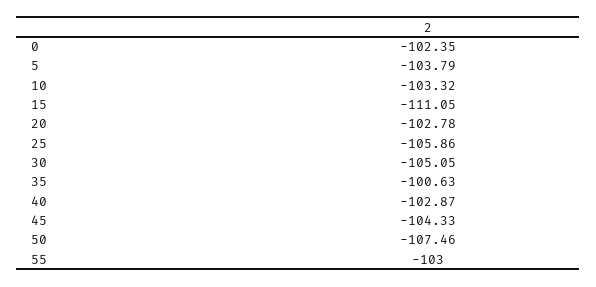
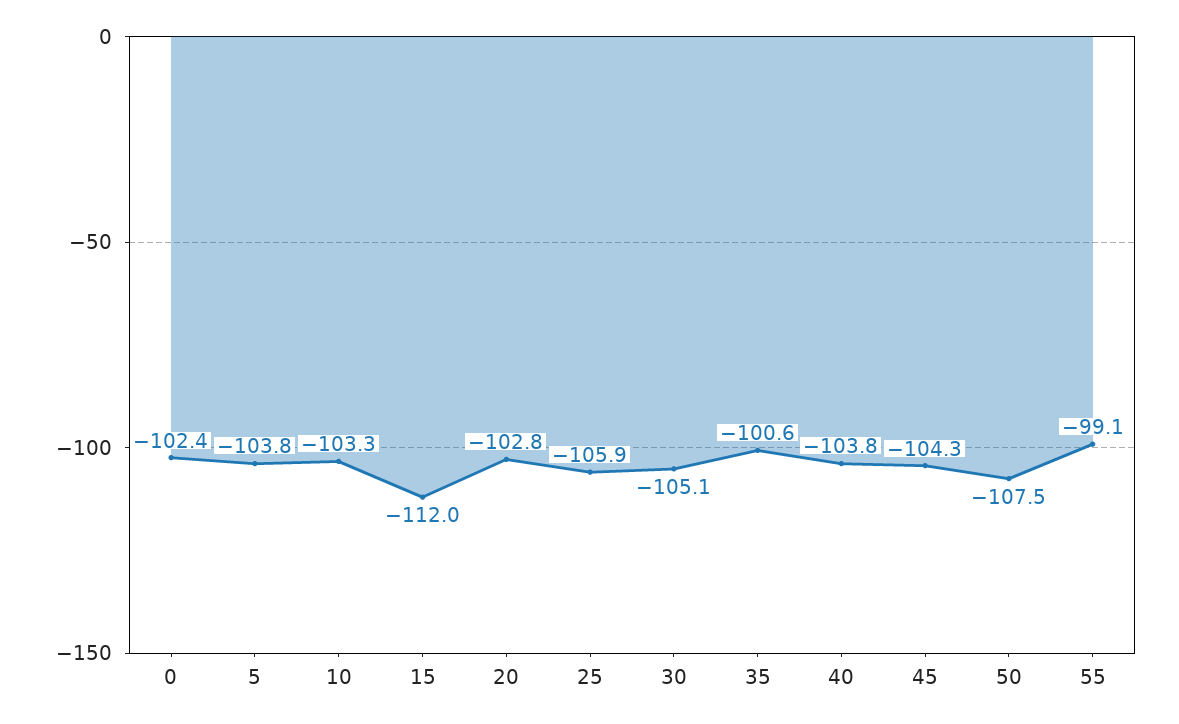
  {
    "0": -102.35,
    "5": -103.79,
    "10": -103.32,
-   "15": -111.05,
+   "15": -112,
    "20": -102.78,
    "25": -105.86,
    "30": -105.05,
    "35": -100.63,
-   "40": -102.87,
+   "40": -103.8,
    "45": -104.33,
    "50": -107.46,
-   "55": -103
+   "55": -99.1
  }

